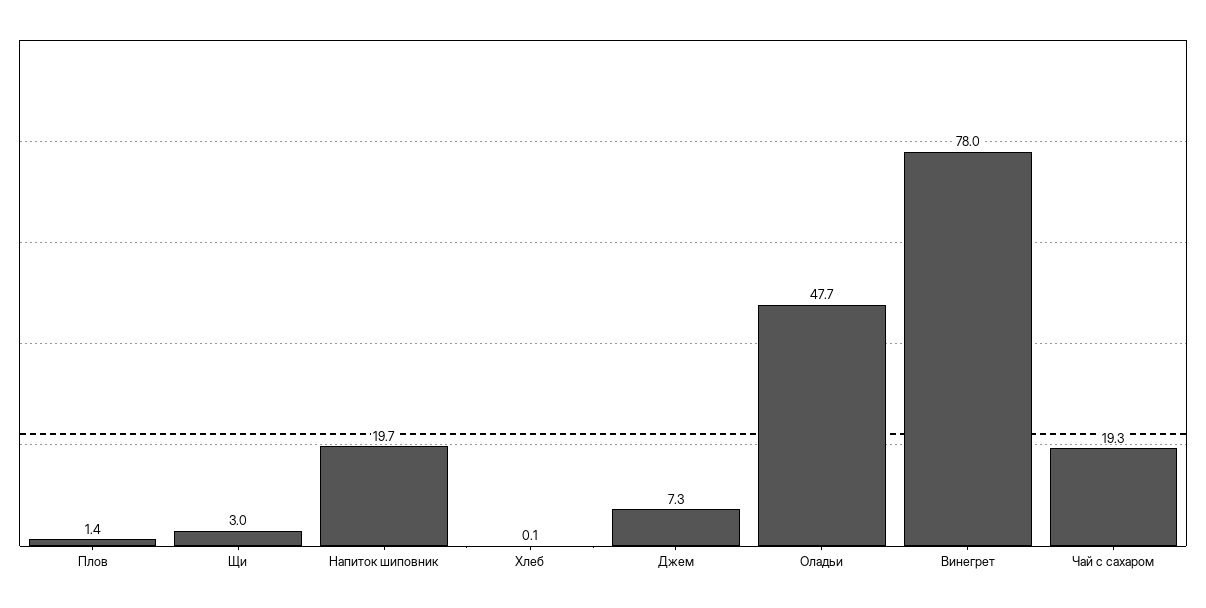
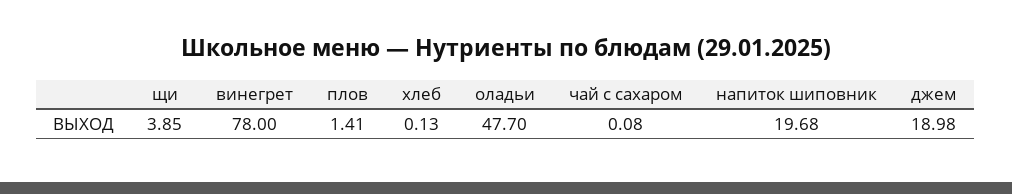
  {
    "Плов": 1.41,
-   "Щи": 3,
+   "Щи": 3.85,
    "Напиток шиповник": 19.68,
    "Хлеб": 0.13,
-   "Джем": 7.3,
+   "Джем": 18.98,
    "Оладьи": 47.7,
    "Винегрет": 78,
-   "Чай с сахаром": 19.3
+   "Чай с сахаром": 0.08
  }

